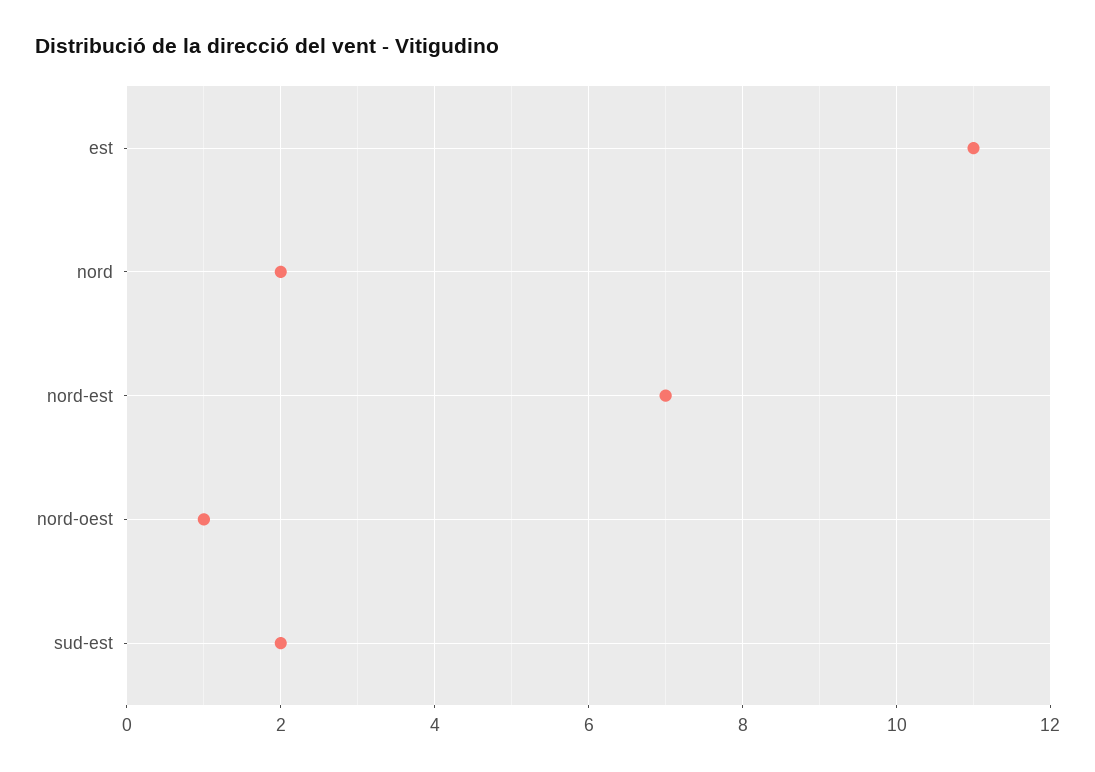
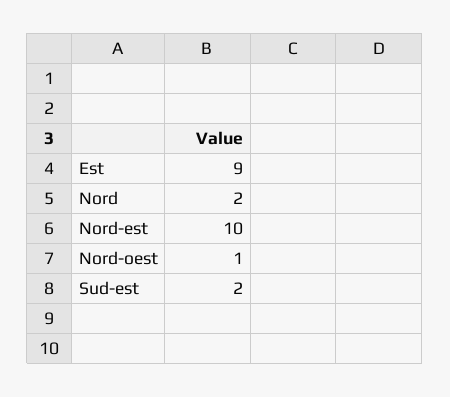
  {
-   "est": 11,
+   "est": 9,
    "nord": 2,
-   "nord-est": 7,
+   "nord-est": 10,
    "nord-oest": 1,
    "sud-est": 2
  }

